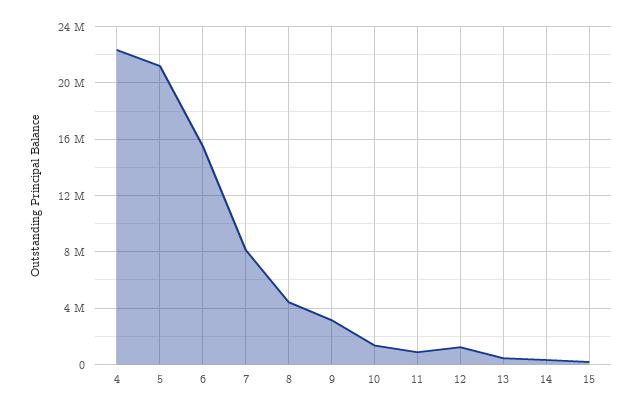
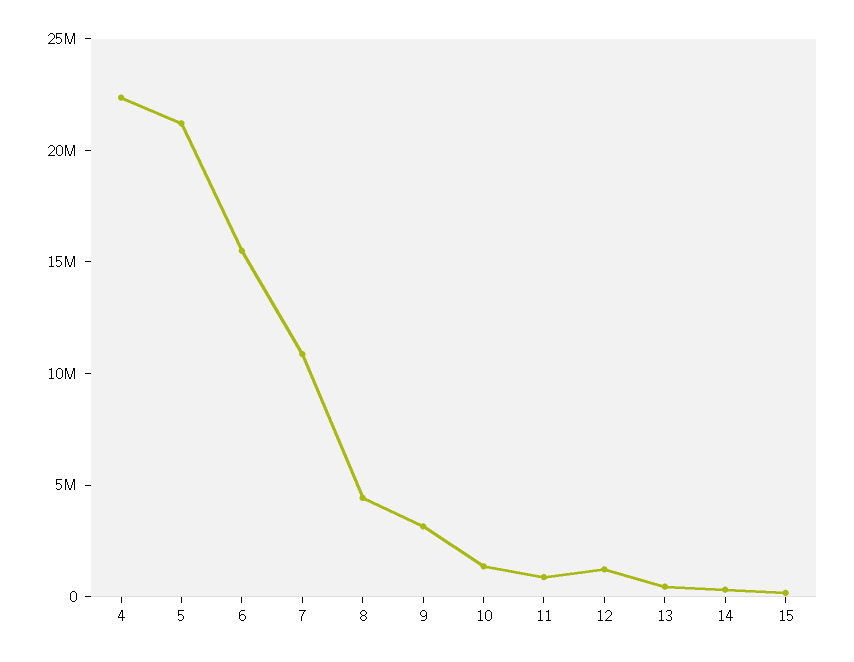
  {
    "4": 22500000,
    "5": 21000000,
    "6": 15500000,
-   "7": 8000000,
+   "7": 11000000,
    "8": 4500000,
    "9": 3000000,
    "10": 1500000,
    "11": 1000000,
    "12": 1000000,
    "13": 500000,
    "14": 500000,
    "15": 0
  }

